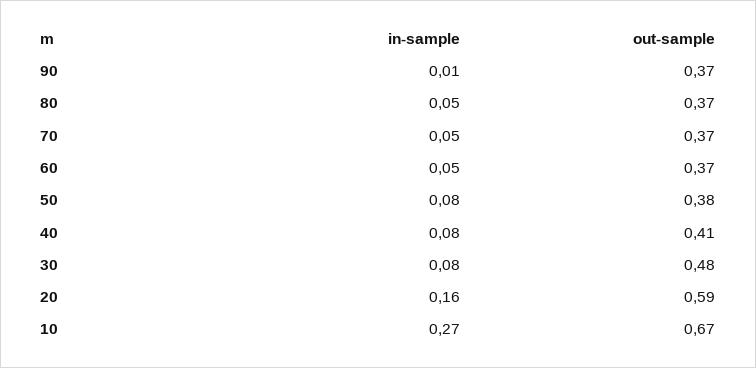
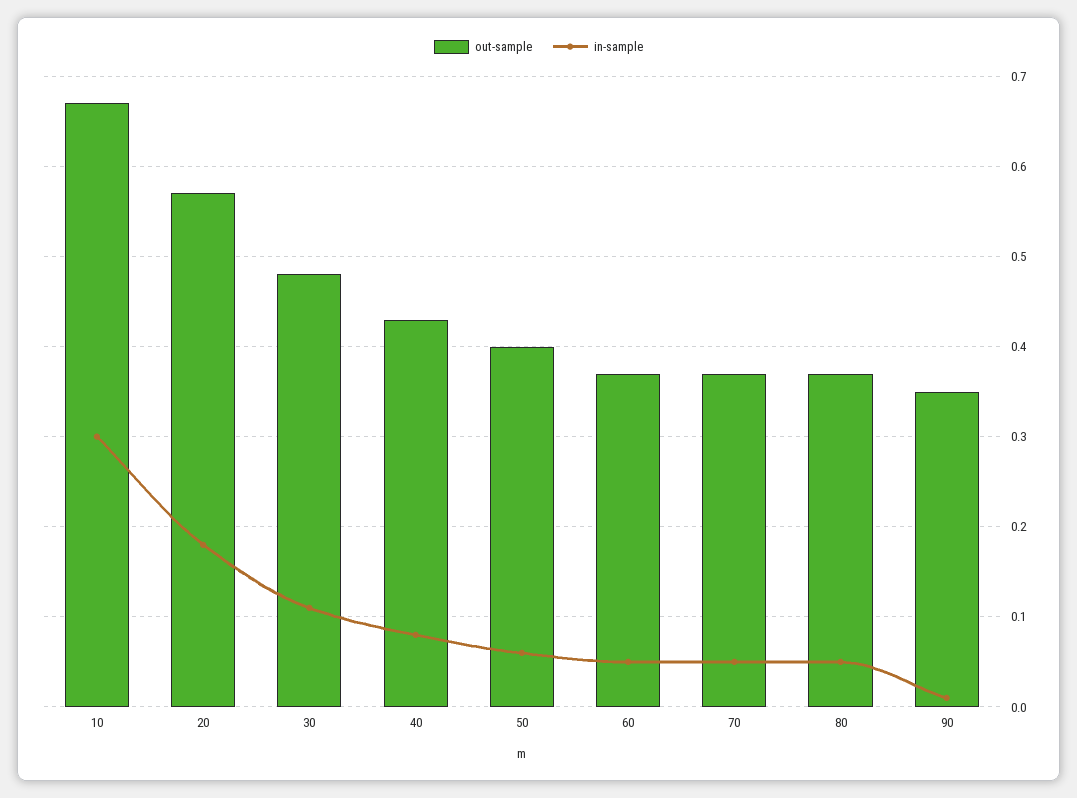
  {
    "in-sample": {
      "90": 0.01,
      "80": 0.05,
      "70": 0.05,
      "60": 0.05,
-     "50": 0.08,
+     "50": 0.06,
      "40": 0.08,
-     "30": 0.08,
+     "30": 0.11,
-     "20": 0.16,
+     "20": 0.18,
-     "10": 0.27
+     "10": 0.3
    },
    "out-sample": {
-     "90": 0.37,
+     "90": 0.35,
      "80": 0.37,
      "70": 0.37,
      "60": 0.37,
-     "50": 0.38,
+     "50": 0.4,
-     "40": 0.41,
+     "40": 0.43,
      "30": 0.48,
-     "20": 0.59,
+     "20": 0.57,
      "10": 0.67
    }
  }

